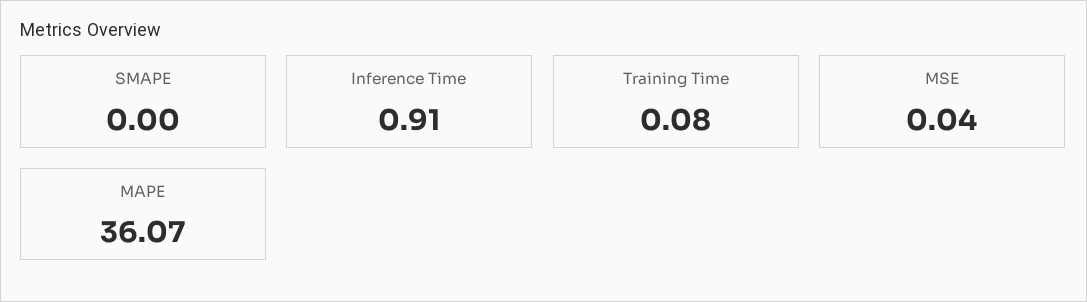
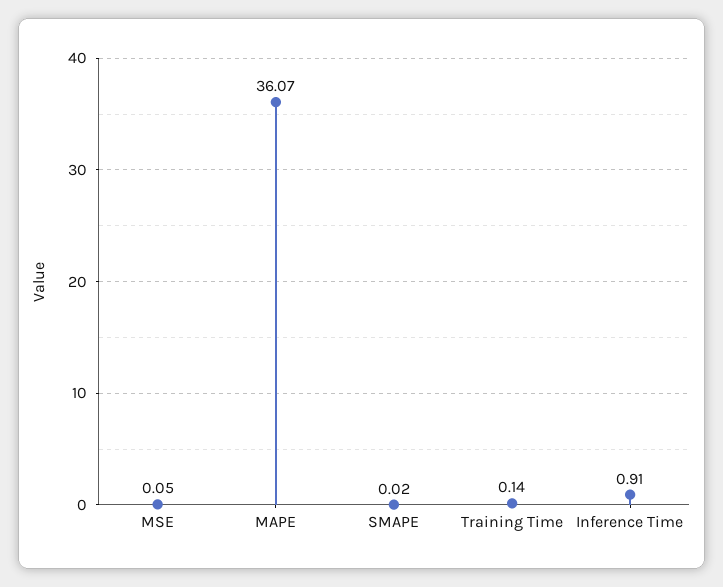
  {
-   "SMAPE": 0,
+   "SMAPE": 0.02,
    "Inference Time": 0.91,
-   "Training Time": 0.08,
+   "Training Time": 0.14,
-   "MSE": 0.04,
+   "MSE": 0.05,
    "MAPE": 36.07
  }

